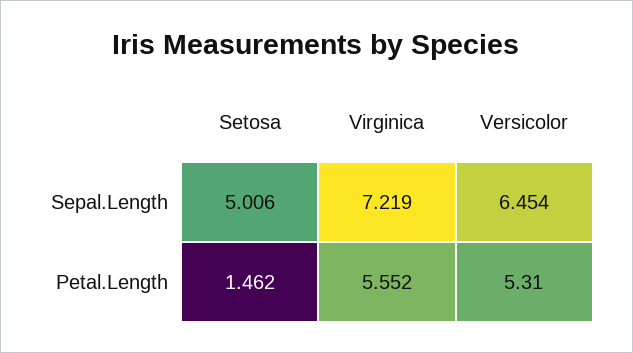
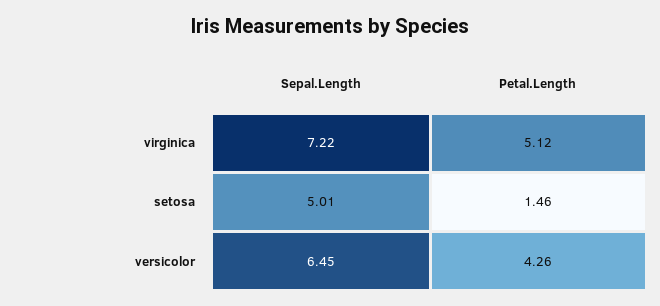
  {
    "Setosa": {
      "Sepal.Length": 5.006,
      "Petal.Length": 1.462
    },
    "Virginica": {
      "Sepal.Length": 7.219,
-     "Petal.Length": 5.552
+     "Petal.Length": 5.12
    },
    "Versicolor": {
      "Sepal.Length": 6.454,
-     "Petal.Length": 5.31
+     "Petal.Length": 4.26
    }
  }

